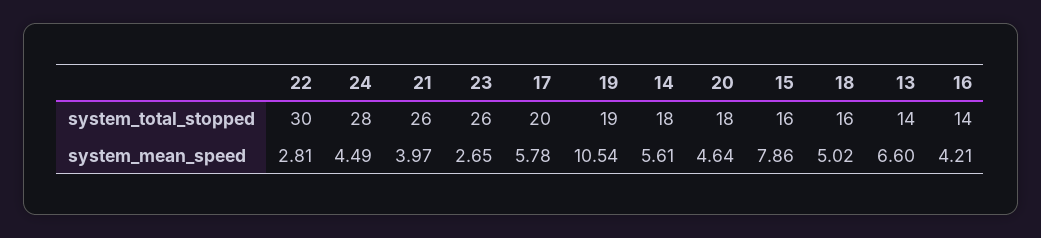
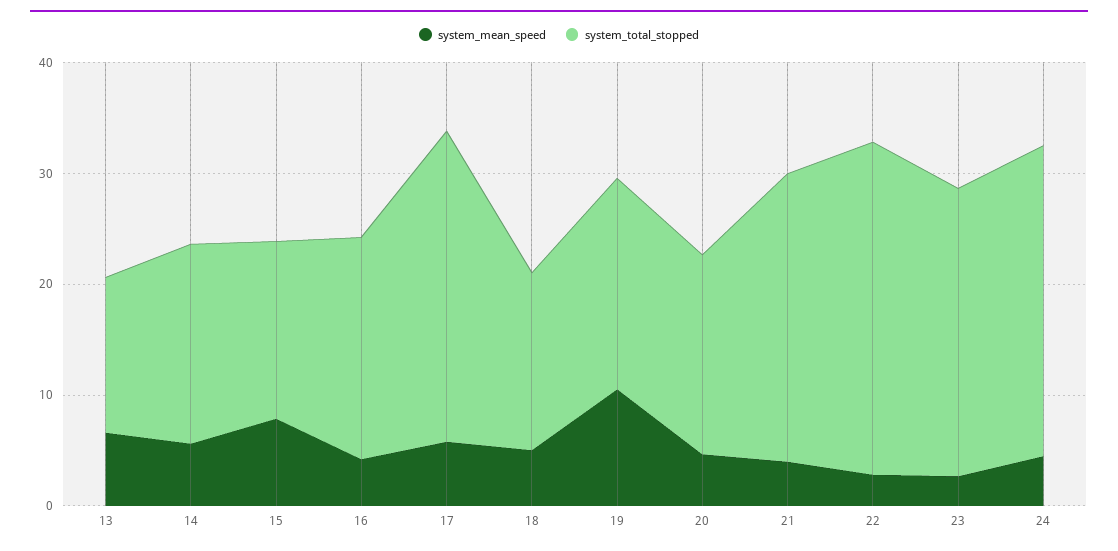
  {
    "system_total_stopped": {
      "22": 30,
      "24": 28,
      "21": 26,
      "23": 26,
-     "17": 20,
+     "17": 28,
      "19": 19,
      "14": 18,
      "20": 18,
      "15": 16,
      "18": 16,
      "13": 14,
-     "16": 14
+     "16": 20
    },
    "system_mean_speed": {
      "22": 2.81,
      "24": 4.49,
      "21": 3.97,
      "23": 2.65,
      "17": 5.78,
      "19": 10.54,
      "14": 5.61,
      "20": 4.64,
      "15": 7.86,
      "18": 5.02,
      "13": 6.6,
      "16": 4.21
    }
  }

